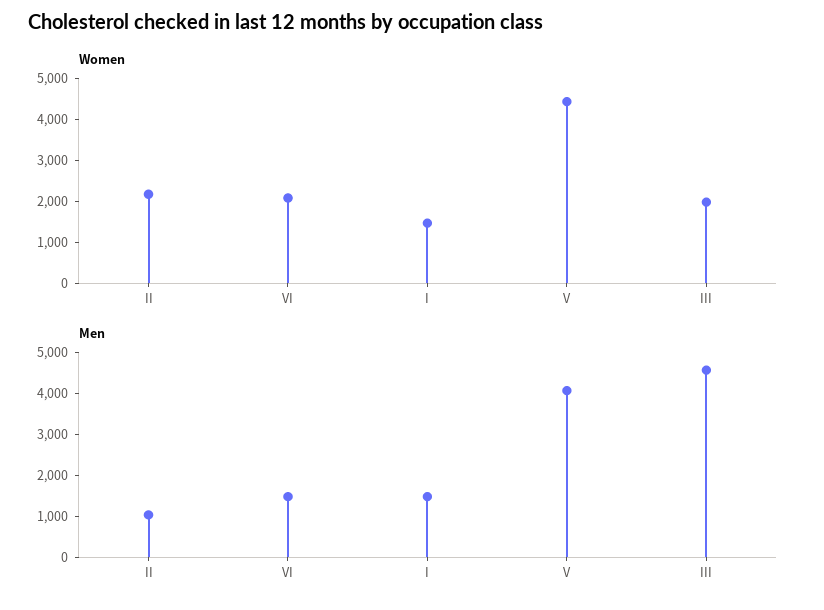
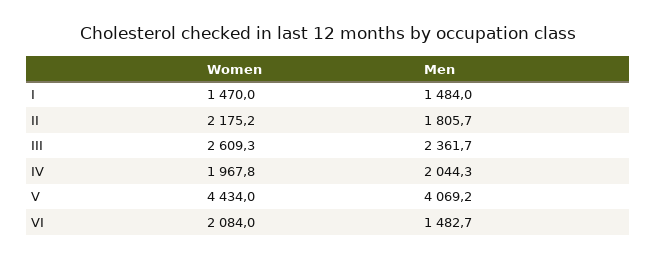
  {
    "Women": {
      "II": 2175.2,
      "VI": 2084,
      "I": 1470,
      "V": 4434,
-     "III": 2000
+     "III": 2609.3,
+     "IV": 1967.8
    },
    "Men": {
-     "II": 1000,
+     "II": 1805.7,
      "VI": 1482.7,
      "I": 1484,
      "V": 4069.2,
-     "III": 4600
+     "III": 2361.7,
+     "IV": 2044.3
    }
  }

